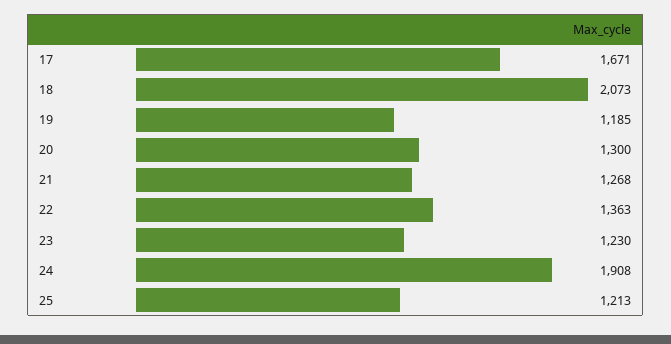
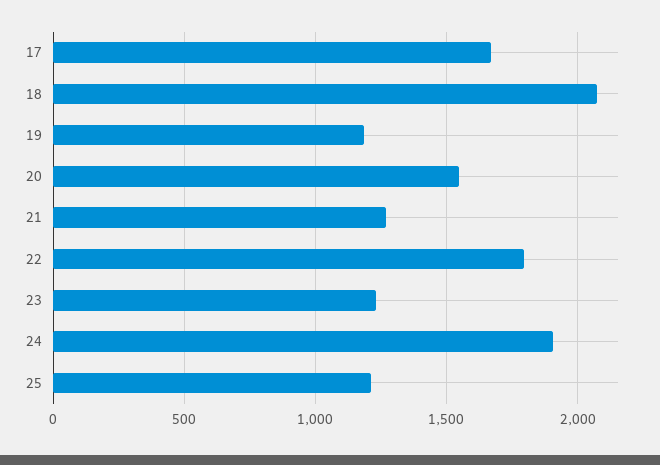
  {
    "17": 1671,
    "18": 2073,
    "19": 1185,
-   "20": 1300,
+   "20": 1550,
    "21": 1268,
-   "22": 1363,
+   "22": 1800,
    "23": 1230,
    "24": 1908,
    "25": 1213
  }

